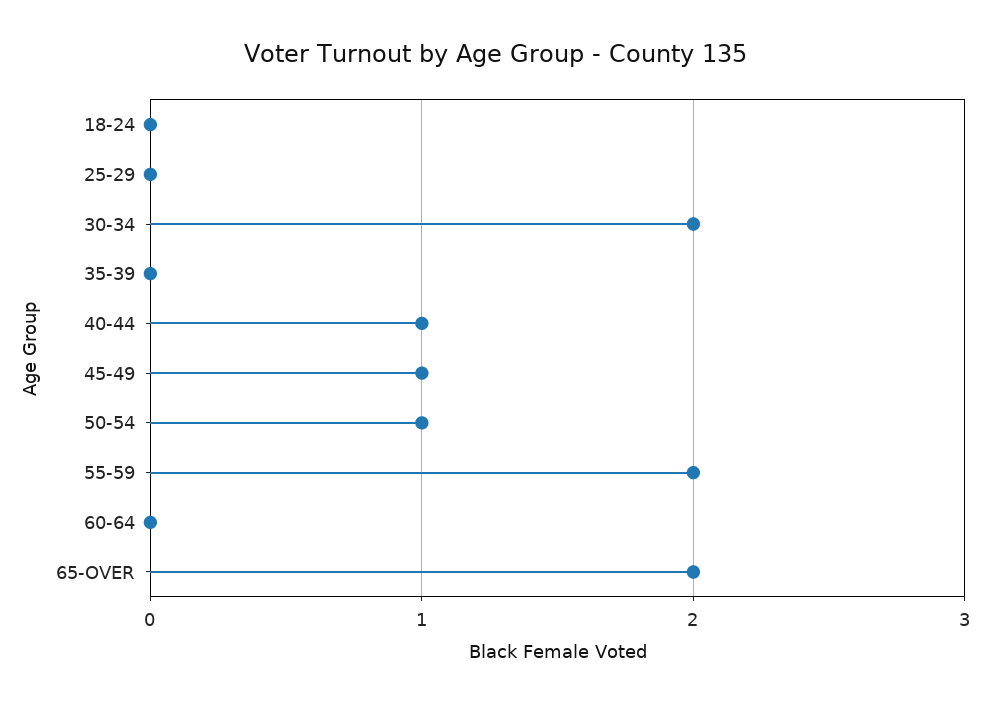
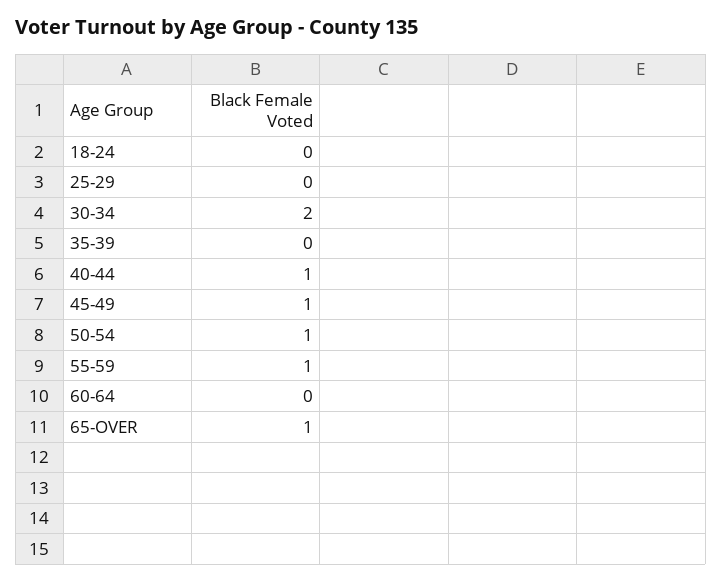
  {
    "18-24": 0,
    "25-29": 0,
    "30-34": 2,
    "35-39": 0,
    "40-44": 1,
    "45-49": 1,
    "50-54": 1,
-   "55-59": 2,
+   "55-59": 1,
    "60-64": 0,
-   "65-OVER": 2
+   "65-OVER": 1
  }

